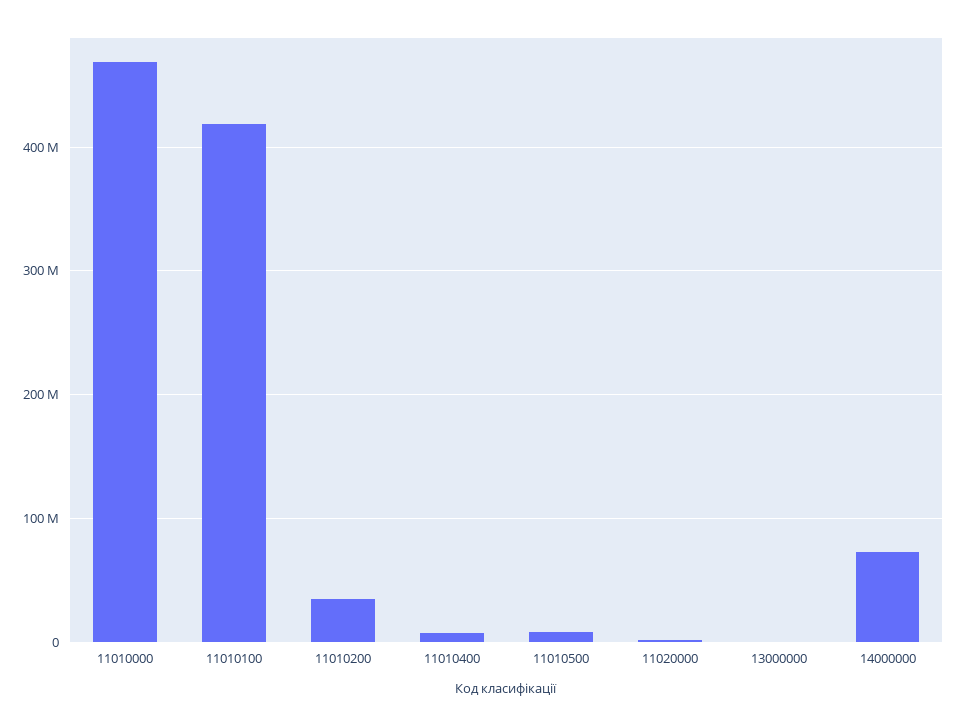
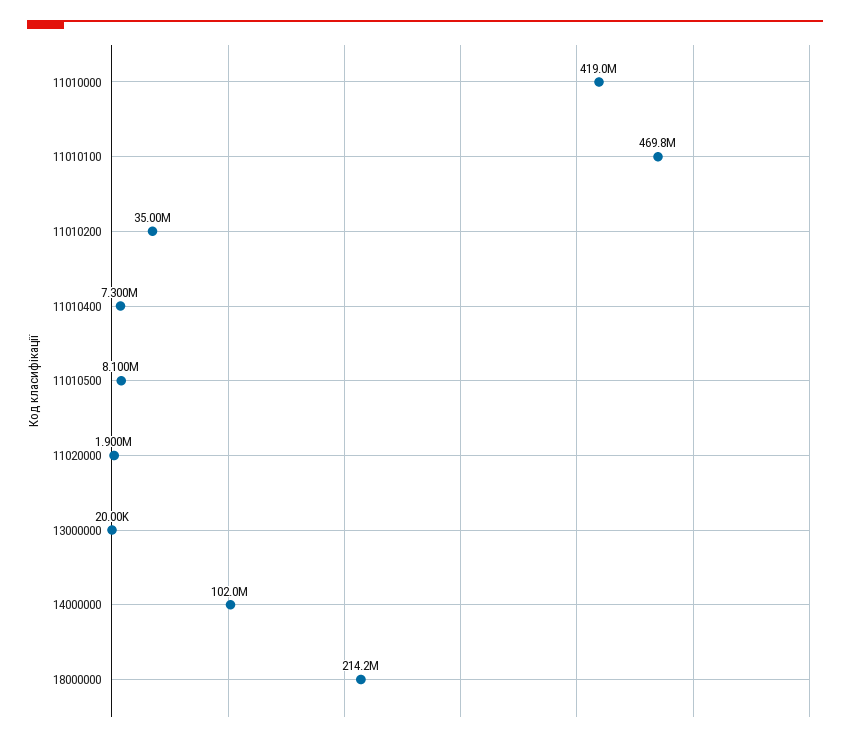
  {
-   "11010000": 470000000,
+   "11010000": 419000000,
-   "11010100": 420000000,
+   "11010100": 469800000,
    "11010200": 35000000,
    "11010400": 7300000,
    "11010500": 8100000,
    "11020000": 1900000,
    "13000000": 20000,
-   "14000000": 70000000
+   "14000000": 102000000,
+   "18000000": 214200000
  }

